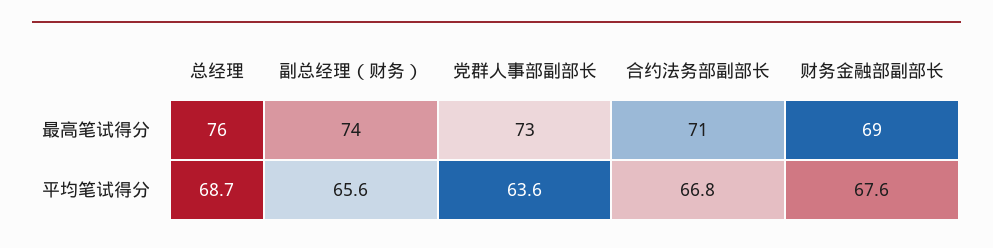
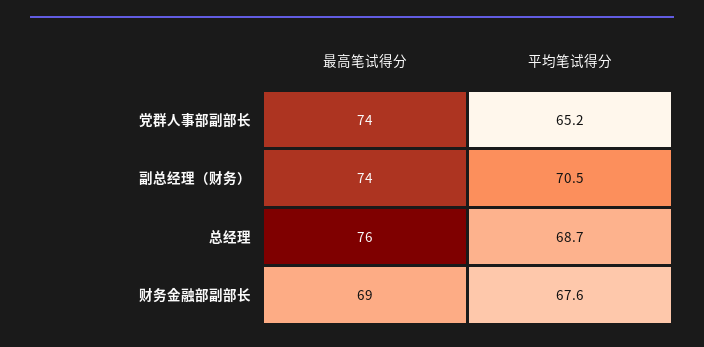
  {
    "总经理": {
      "最高笔试得分": 76,
      "平均笔试得分": 68.7
    },
    "副总经理（财务）": {
      "最高笔试得分": 74,
-     "平均笔试得分": 65.6
+     "平均笔试得分": 70.5
    },
    "党群人事部副部长": {
-     "最高笔试得分": 73,
+     "最高笔试得分": 74,
-     "平均笔试得分": 63.6
+     "平均笔试得分": 65.2
    },
-   "合约法务部副部长": {
-     "最高笔试得分": 71,
-     "平均笔试得分": 66.8
-   },
    "财务金融部副部长": {
      "最高笔试得分": 69,
      "平均笔试得分": 67.6
    }
  }

